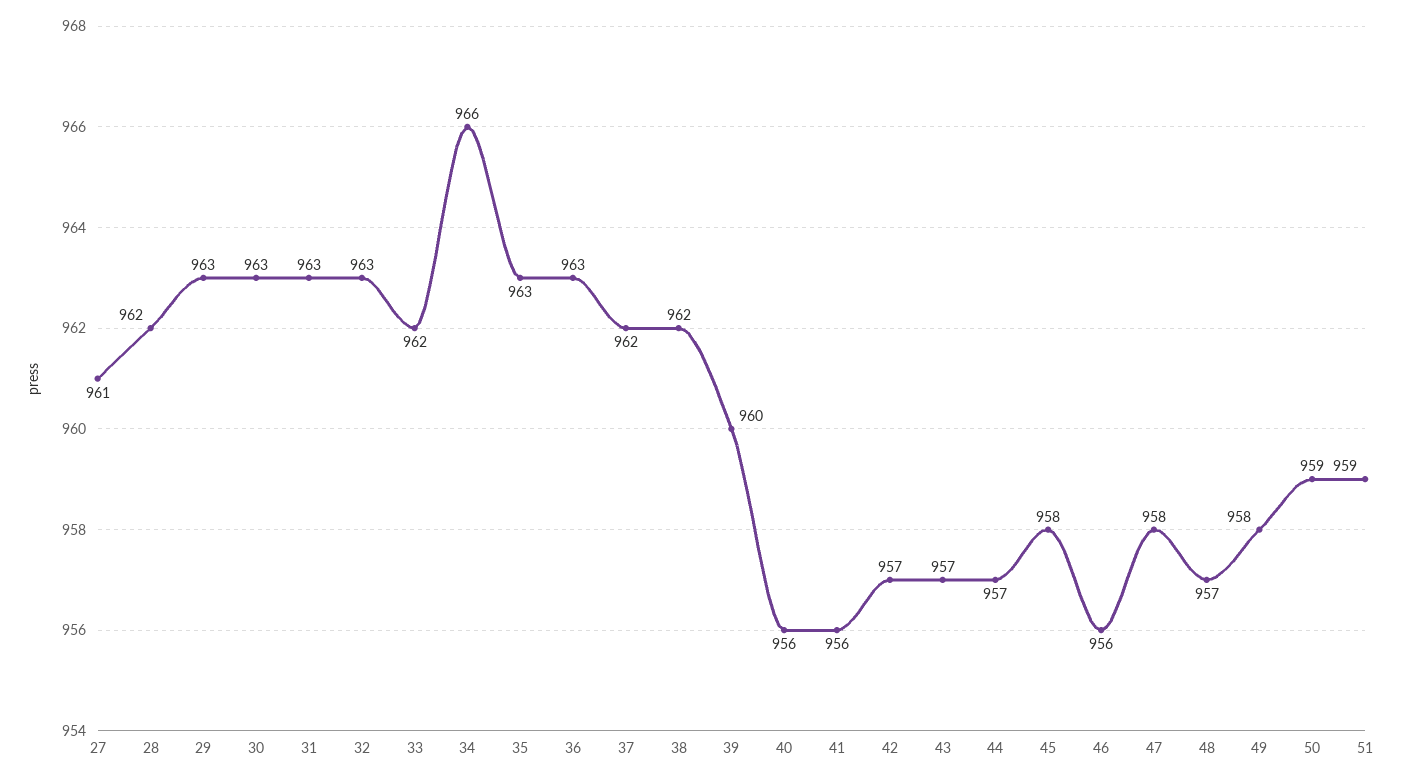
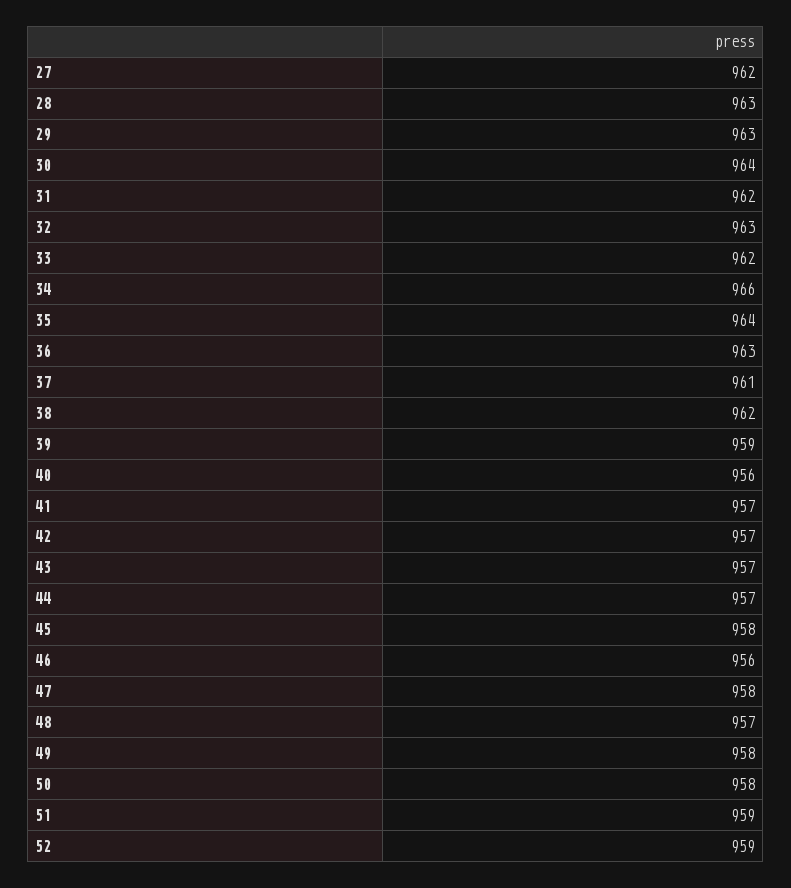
  {
-   "27": 961,
+   "27": 962,
-   "28": 962,
+   "28": 963,
    "29": 963,
-   "30": 963,
+   "30": 964,
-   "31": 963,
+   "31": 962,
    "32": 963,
    "33": 962,
    "34": 966,
-   "35": 963,
+   "35": 964,
    "36": 963,
-   "37": 962,
+   "37": 961,
    "38": 962,
-   "39": 960,
+   "39": 959,
    "40": 956,
-   "41": 956,
+   "41": 957,
    "42": 957,
    "43": 957,
    "44": 957,
    "45": 958,
    "46": 956,
    "47": 958,
    "48": 957,
    "49": 958,
-   "50": 959,
+   "50": 958,
-   "51": 959
+   "51": 959,
+   "52": 959
  }

